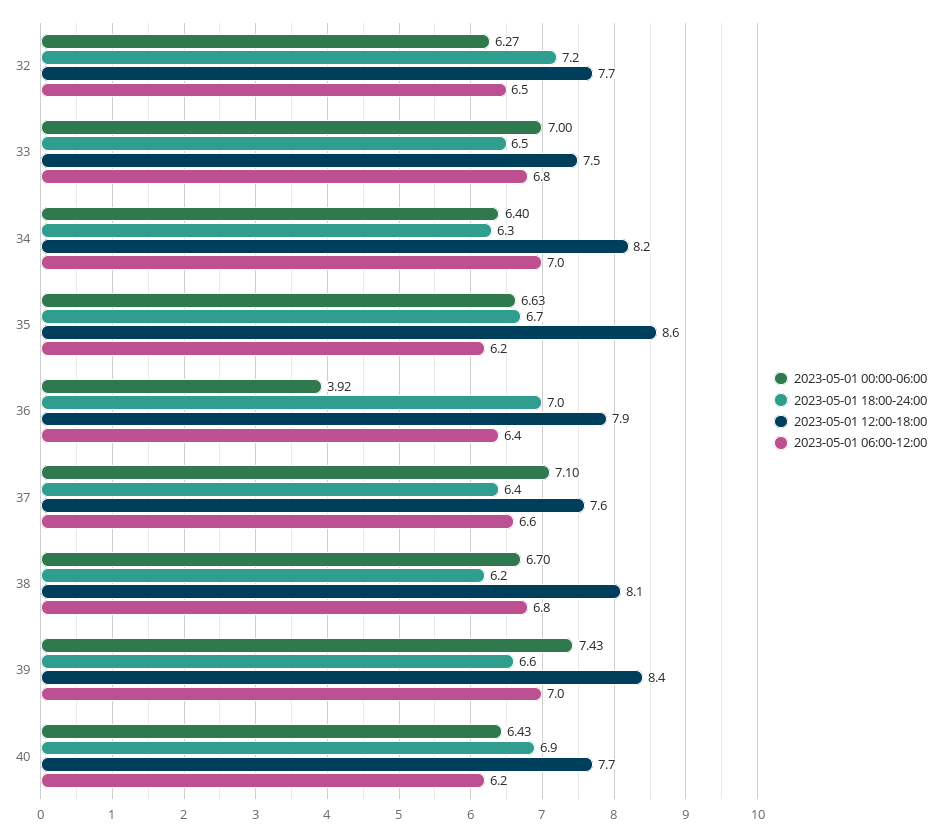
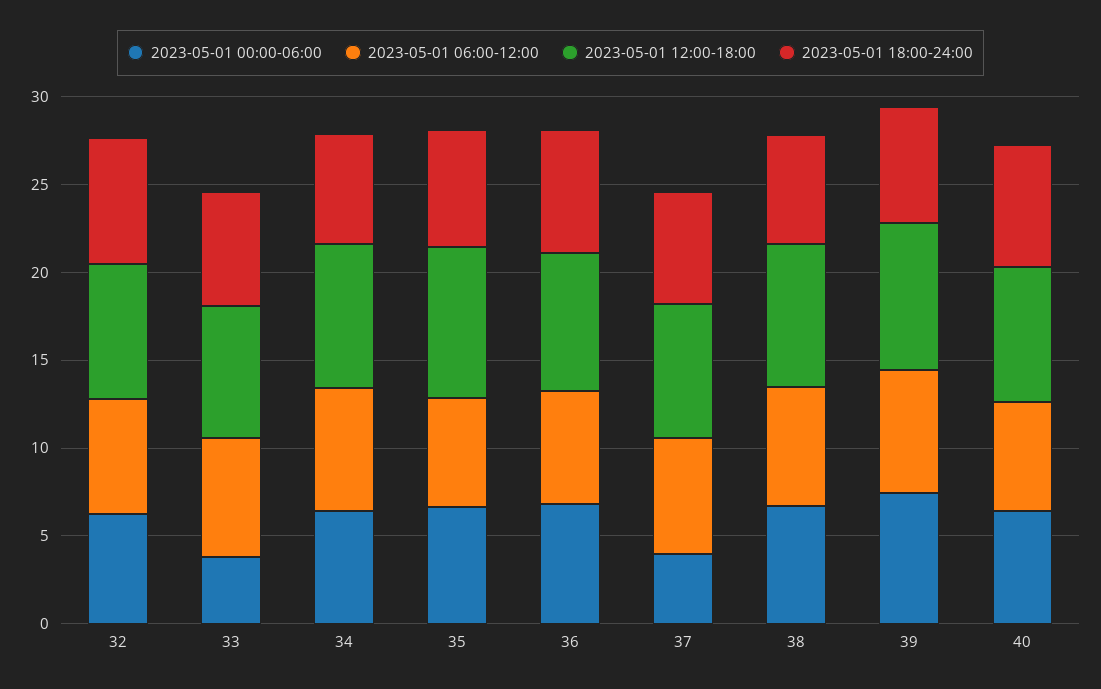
  {
    "2023-05-01 00:00-06:00": {
      "32": 6.27,
-     "33": 7,
+     "33": 4,
      "34": 6.4,
      "35": 6.63,
-     "36": 3.92,
+     "36": 7,
-     "37": 7.1,
+     "37": 4,
      "38": 6.7,
      "39": 7.43,
      "40": 6.43
    },
    "2023-05-01 18:00-24:00": {
      "32": 7.2,
      "33": 6.5,
      "34": 6.3,
      "35": 6.7,
      "36": 7,
      "37": 6.4,
      "38": 6.2,
      "39": 6.6,
      "40": 6.9
    },
    "2023-05-01 12:00-18:00": {
      "32": 7.7,
      "33": 7.5,
      "34": 8.2,
      "35": 8.6,
      "36": 7.9,
      "37": 7.6,
      "38": 8.1,
      "39": 8.4,
      "40": 7.7
    },
    "2023-05-01 06:00-12:00": {
      "32": 6.5,
      "33": 6.8,
      "34": 7,
      "35": 6.2,
      "36": 6.4,
      "37": 6.6,
      "38": 6.8,
      "39": 7,
      "40": 6.2
    }
  }

